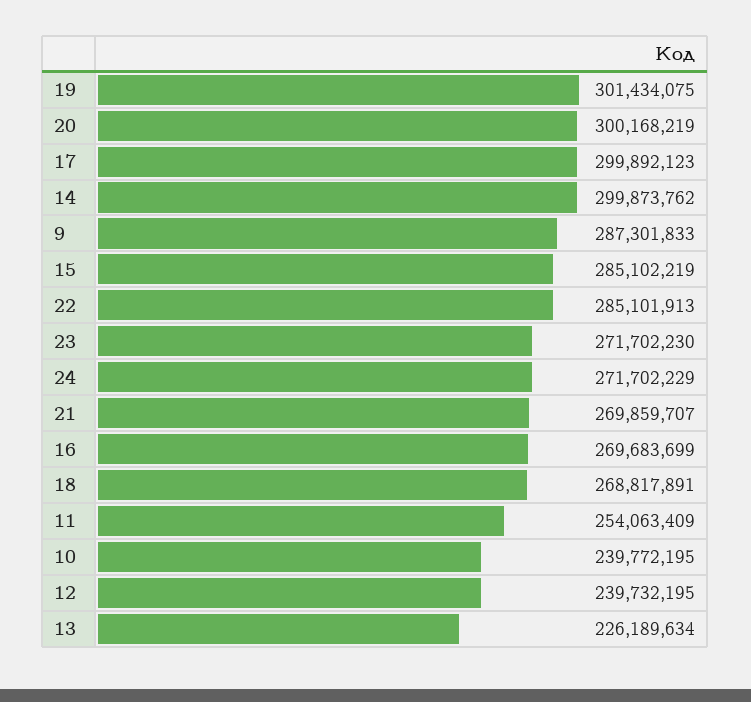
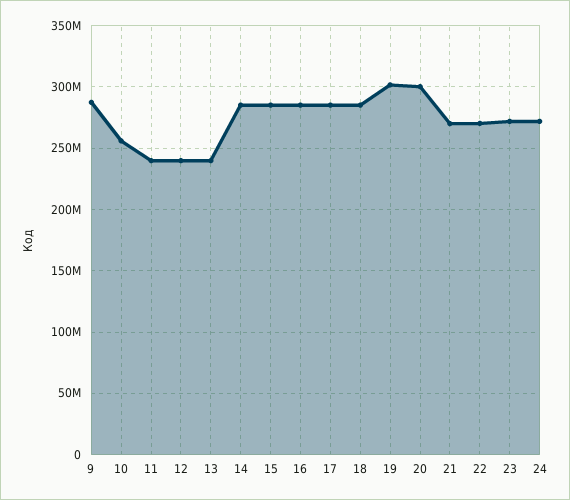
  {
    "19": 301434075,
    "20": 300168219,
-   "17": 299892123,
+   "17": 285000000,
-   "14": 299873762,
+   "14": 285000000,
    "9": 287301833,
    "15": 285102219,
-   "22": 285101913,
+   "22": 270000000,
    "23": 271702230,
    "24": 271702229,
    "21": 269859707,
-   "16": 269683699,
+   "16": 285000000,
-   "18": 268817891,
+   "18": 285000000,
-   "11": 254063409,
+   "11": 240000000,
-   "10": 239772195,
+   "10": 255000000,
    "12": 239732195,
-   "13": 226189634
+   "13": 240000000
  }

